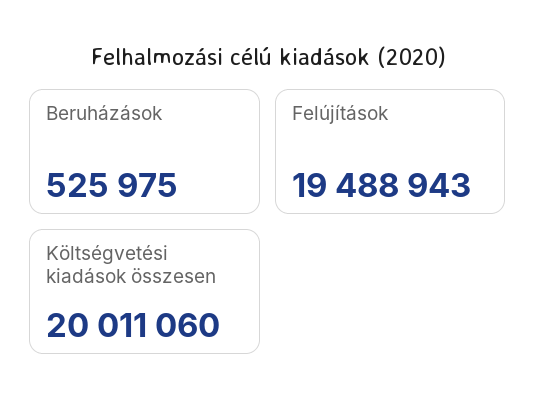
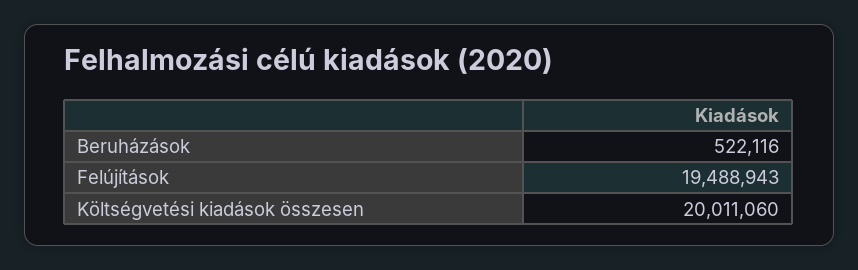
  {
-   "Beruházások": 525975,
+   "Beruházások": 522116,
    "Felújítások": 19488943,
    "Költségvetési kiadások összesen": 20011060
  }

